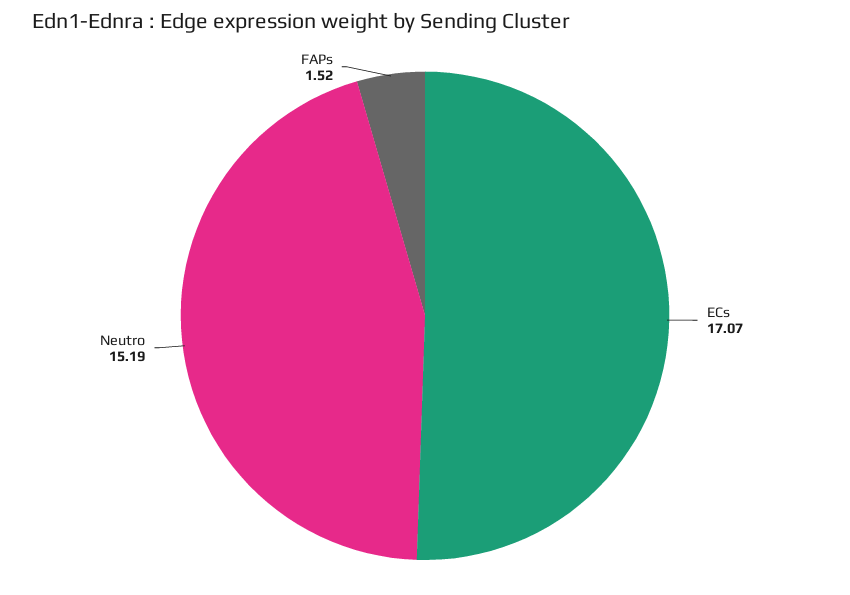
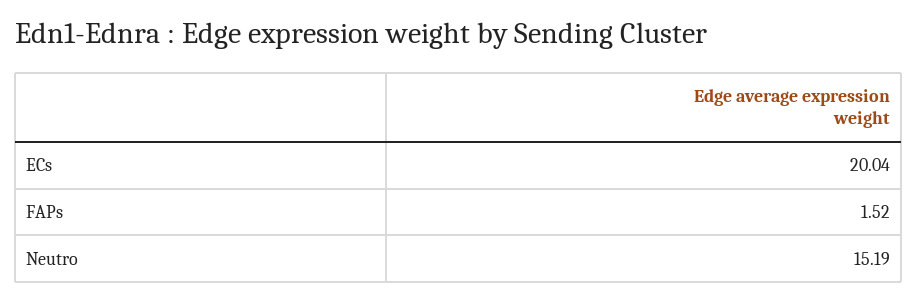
  {
-   "ECs": 17.07,
+   "ECs": 20.04,
    "Neutro": 15.19,
    "FAPs": 1.52
  }

